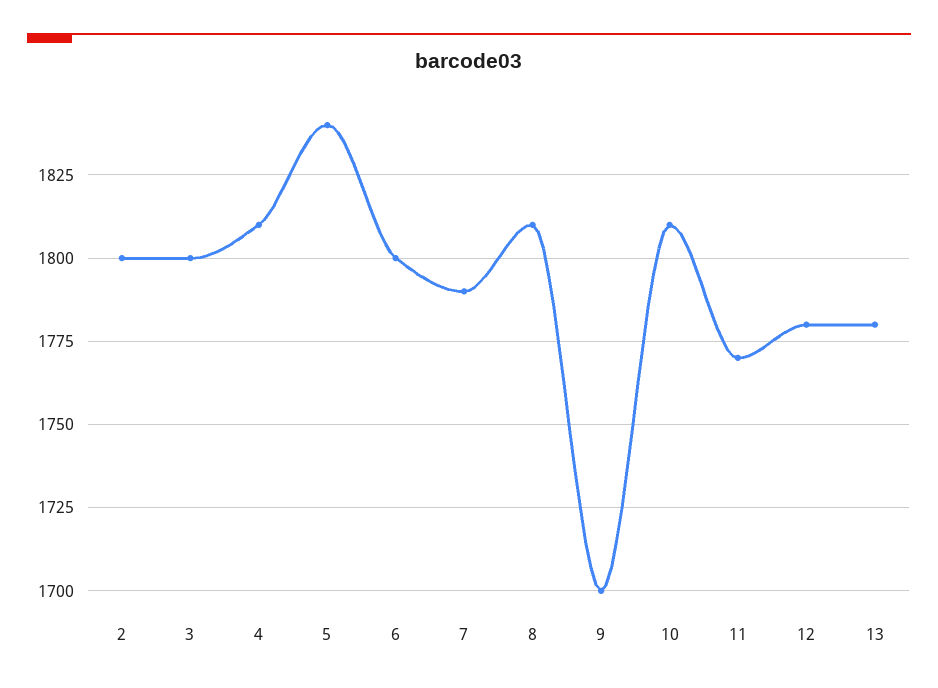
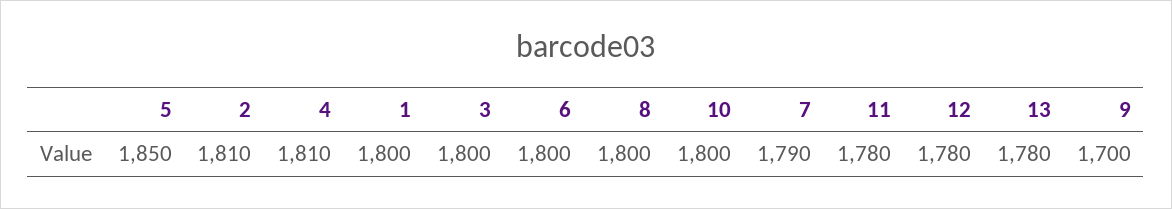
  {
-   "2": 1800,
+   "2": 1810,
    "3": 1800,
    "4": 1810,
-   "5": 1840,
+   "5": 1850,
    "6": 1800,
    "7": 1790,
-   "8": 1810,
+   "8": 1800,
    "9": 1700,
-   "10": 1810,
+   "10": 1800,
-   "11": 1770,
+   "11": 1780,
    "12": 1780,
-   "13": 1780
+   "13": 1780,
+   "1": 1800
  }

